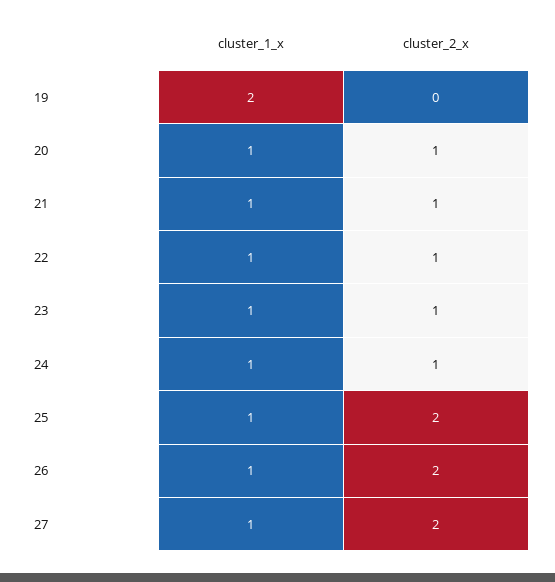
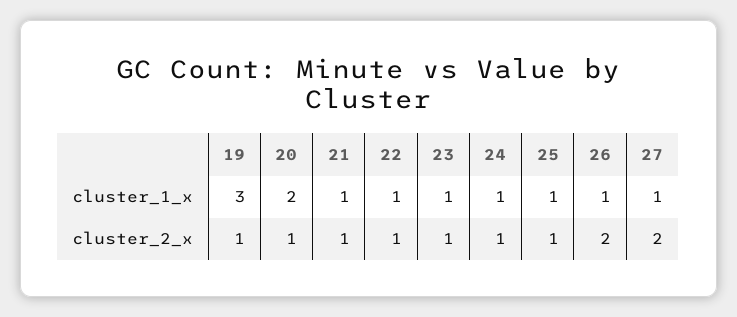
  {
    "cluster_1_x": {
-     "19": 2,
+     "19": 3,
-     "20": 1,
+     "20": 2,
      "21": 1,
      "22": 1,
      "23": 1,
      "24": 1,
      "25": 1,
      "26": 1,
      "27": 1
    },
    "cluster_2_x": {
-     "19": 0,
+     "19": 1,
      "20": 1,
      "21": 1,
      "22": 1,
      "23": 1,
      "24": 1,
-     "25": 2,
+     "25": 1,
      "26": 2,
      "27": 2
    }
  }

